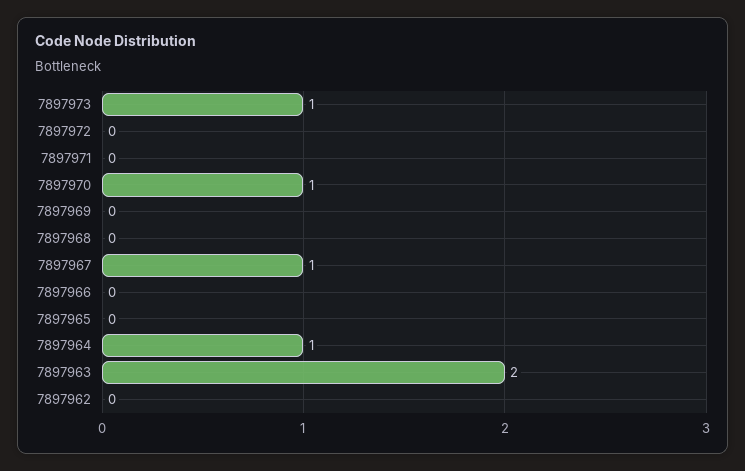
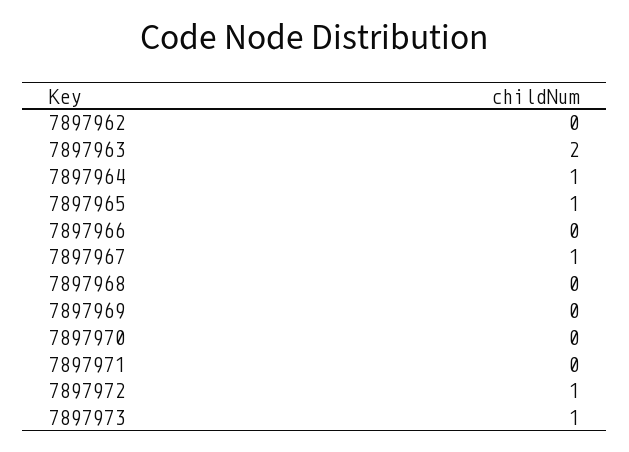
  {
    "7897973": 1,
-   "7897972": 0,
+   "7897972": 1,
    "7897971": 0,
-   "7897970": 1,
+   "7897970": 0,
    "7897969": 0,
    "7897968": 0,
    "7897967": 1,
    "7897966": 0,
-   "7897965": 0,
+   "7897965": 1,
    "7897964": 1,
    "7897963": 2,
    "7897962": 0
  }

